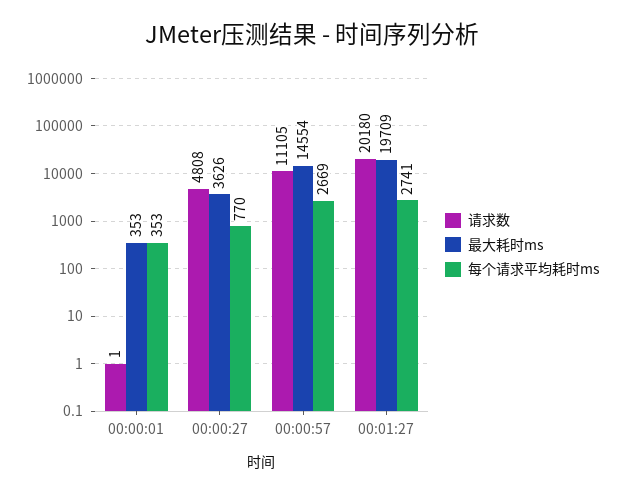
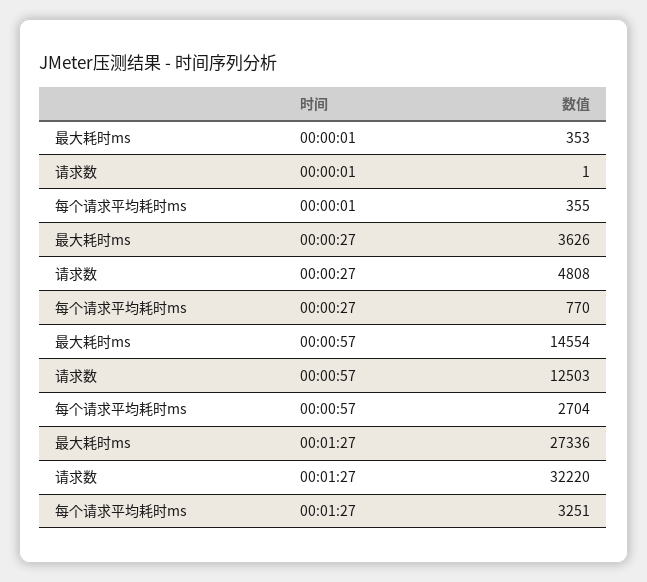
  {
    "请求数": {
      "00:00:01": 1,
      "00:00:27": 4808,
-     "00:00:57": 11105,
+     "00:00:57": 12503,
-     "00:01:27": 20180
+     "00:01:27": 32220
    },
    "最大耗时ms": {
      "00:00:01": 353,
      "00:00:27": 3626,
      "00:00:57": 14554,
-     "00:01:27": 19709
+     "00:01:27": 27336
    },
    "每个请求平均耗时ms": {
-     "00:00:01": 353,
+     "00:00:01": 355,
      "00:00:27": 770,
-     "00:00:57": 2669,
+     "00:00:57": 2704,
-     "00:01:27": 2741
+     "00:01:27": 3251
    }
  }

